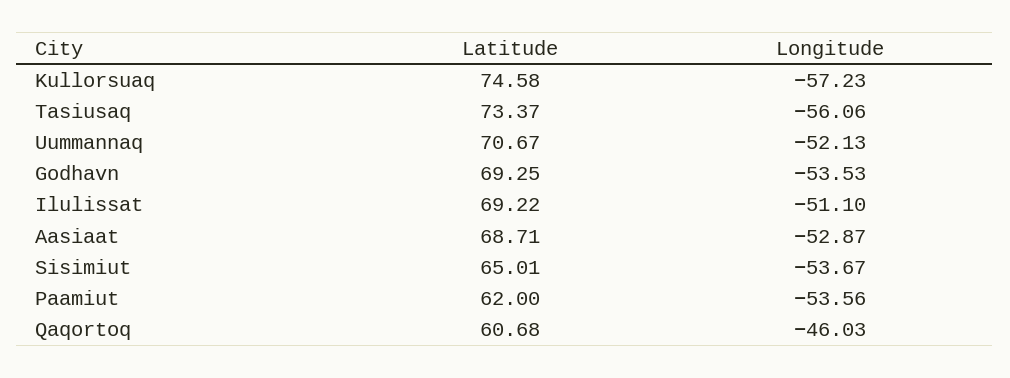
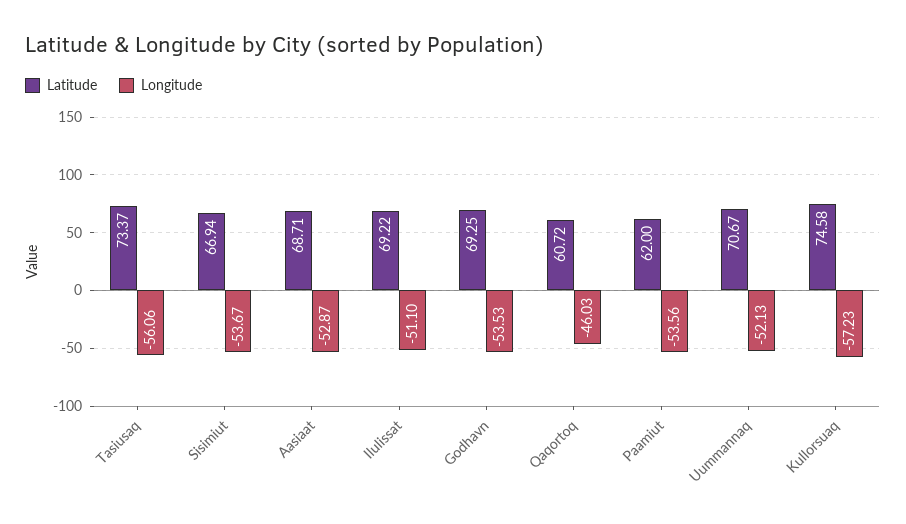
  {
    "Latitude": {
      "Kullorsuaq": 74.58,
      "Tasiusaq": 73.37,
      "Uummannaq": 70.67,
      "Godhavn": 69.25,
      "Ilulissat": 69.22,
      "Aasiaat": 68.71,
-     "Sisimiut": 65.01,
+     "Sisimiut": 66.94,
      "Paamiut": 62,
-     "Qaqortoq": 60.68
+     "Qaqortoq": 60.72
    },
    "Longitude": {
      "Kullorsuaq": -57.23,
      "Tasiusaq": -56.06,
      "Uummannaq": -52.13,
      "Godhavn": -53.53,
      "Ilulissat": -51.1,
      "Aasiaat": -52.87,
      "Sisimiut": -53.67,
      "Paamiut": -53.56,
      "Qaqortoq": -46.03
    }
  }

